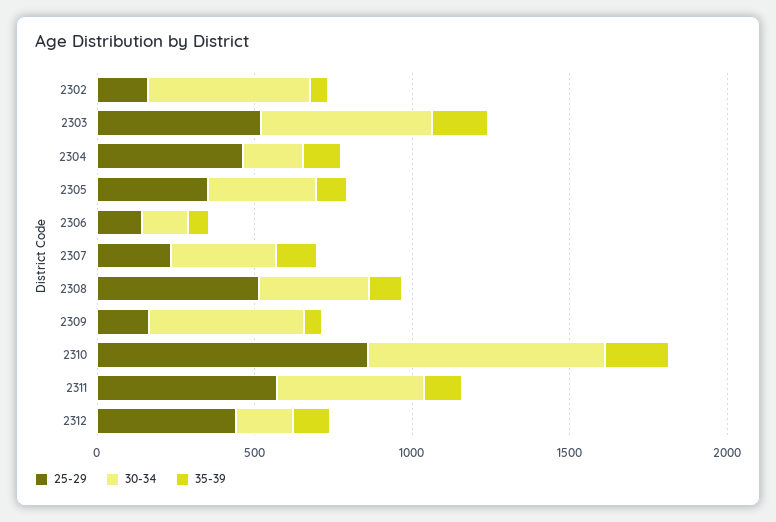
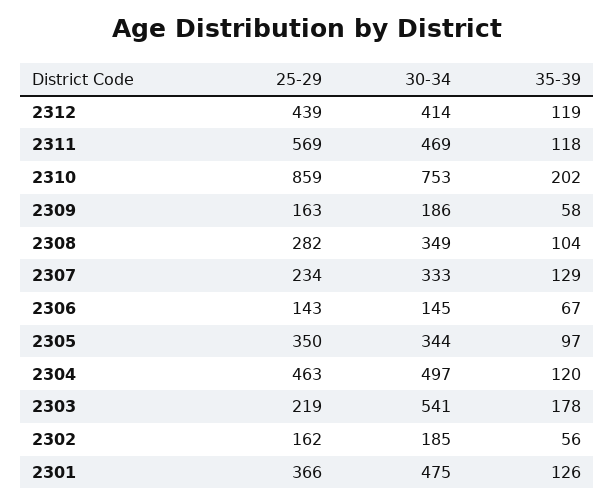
  {
    "25-29": {
      "2302": 162,
-     "2303": 500,
+     "2303": 219,
      "2304": 463,
      "2305": 350,
      "2306": 143,
      "2307": 234,
-     "2308": 500,
+     "2308": 282,
      "2309": 163,
      "2310": 859,
      "2311": 569,
-     "2312": 439
+     "2312": 439,
+     "2301": 366
    },
    "30-34": {
-     "2302": 500,
+     "2302": 185,
      "2303": 541,
-     "2304": 200,
+     "2304": 497,
      "2305": 344,
      "2306": 145,
      "2307": 333,
      "2308": 349,
-     "2309": 500,
+     "2309": 186,
      "2310": 753,
      "2311": 469,
-     "2312": 200
+     "2312": 414,
+     "2301": 475
    },
    "35-39": {
      "2302": 56,
      "2303": 178,
      "2304": 120,
      "2305": 97,
      "2306": 67,
      "2307": 129,
      "2308": 104,
      "2309": 58,
      "2310": 202,
      "2311": 118,
-     "2312": 119
+     "2312": 119,
+     "2301": 126
    }
  }

